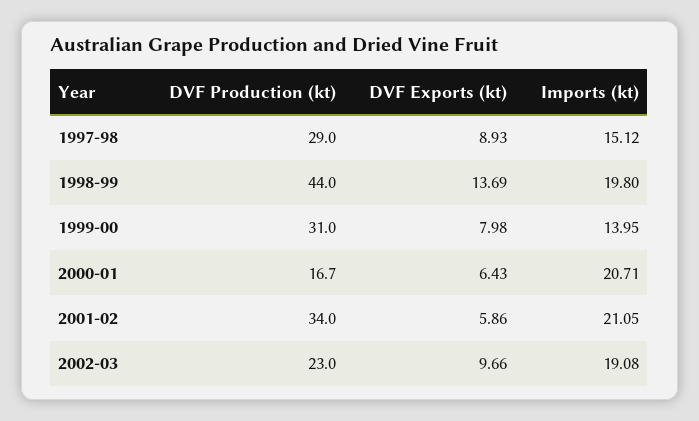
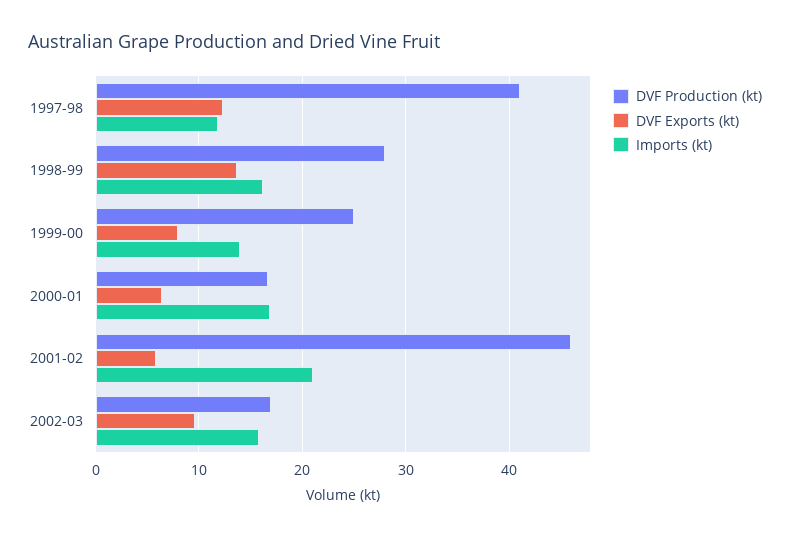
  {
    "DVF Production (kt)": {
-     "1997-98": 29,
+     "1997-98": 41,
-     "1998-99": 44,
+     "1998-99": 28,
-     "1999-00": 31,
+     "1999-00": 25,
      "2000-01": 16.7,
-     "2001-02": 34,
+     "2001-02": 46,
-     "2002-03": 23
+     "2002-03": 17
    },
    "DVF Exports (kt)": {
-     "1997-98": 8.93,
+     "1997-98": 12,
      "1998-99": 13.69,
      "1999-00": 7.98,
      "2000-01": 6.43,
      "2001-02": 5.86,
      "2002-03": 9.66
    },
    "Imports (kt)": {
-     "1997-98": 15.12,
+     "1997-98": 12,
-     "1998-99": 19.8,
+     "1998-99": 16,
      "1999-00": 13.95,
-     "2000-01": 20.71,
+     "2000-01": 17,
      "2001-02": 21.05,
-     "2002-03": 19.08
+     "2002-03": 16
    }
  }

